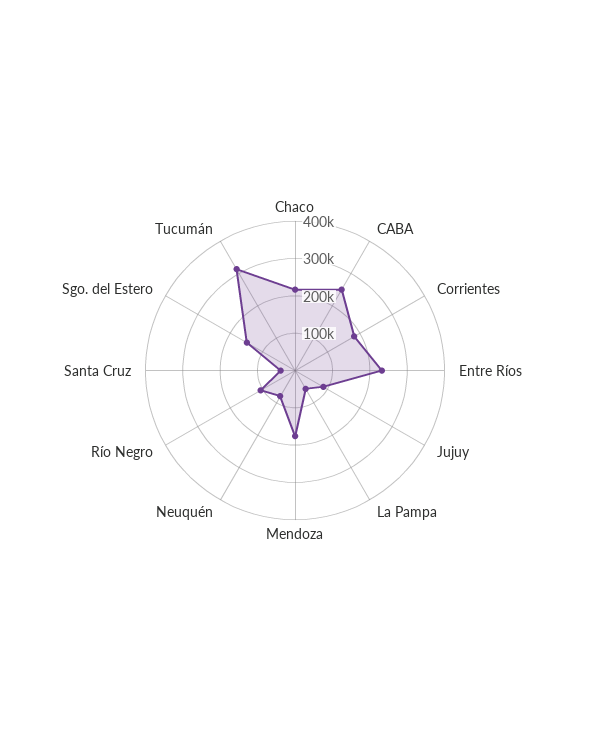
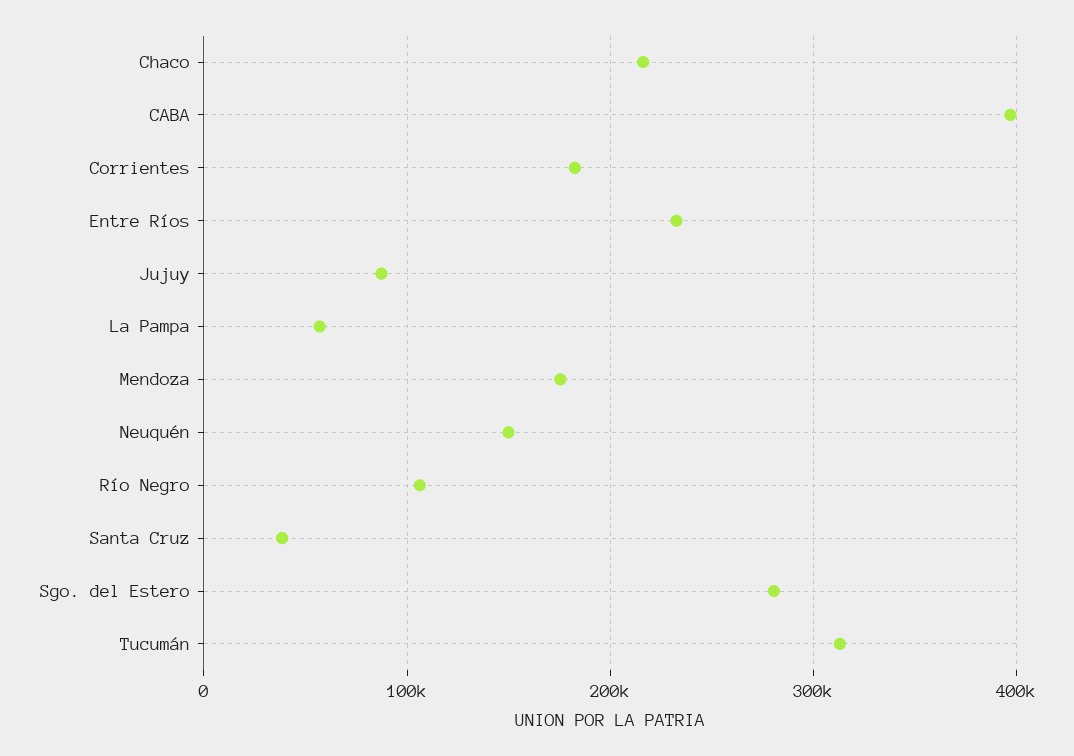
  {
    "Chaco": 220000,
-   "CABA": 250000,
+   "CABA": 400000,
    "Corrientes": 180000,
    "Entre Ríos": 230000,
    "Jujuy": 90000,
    "La Pampa": 60000,
    "Mendoza": 180000,
-   "Neuquén": 75000,
+   "Neuquén": 150000,
    "Río Negro": 110000,
    "Santa Cruz": 40000,
-   "Sgo. del Estero": 150000,
+   "Sgo. del Estero": 280000,
    "Tucumán": 310000
  }

